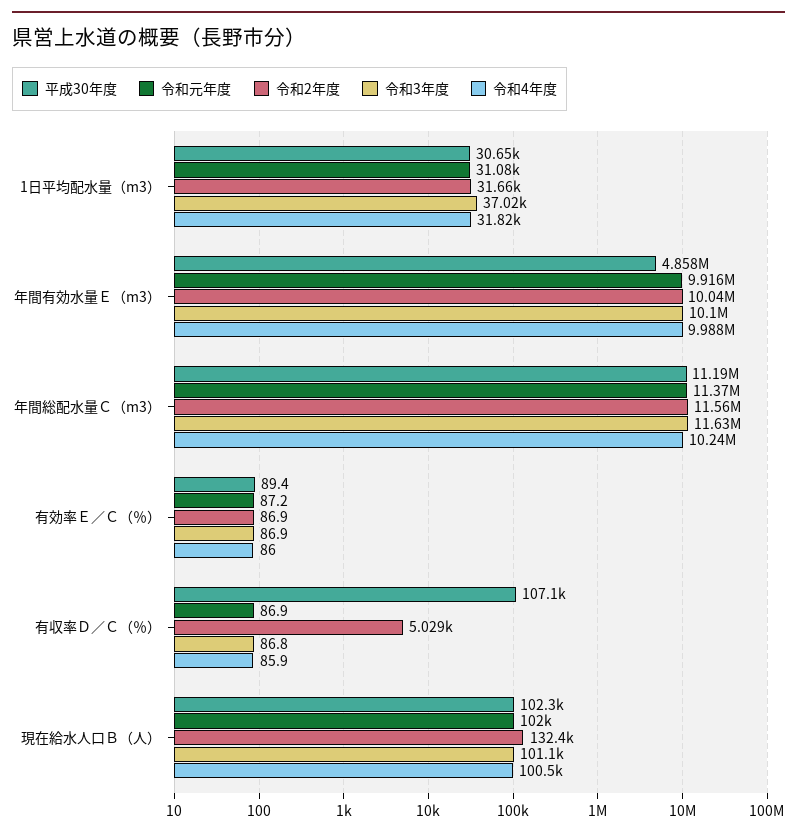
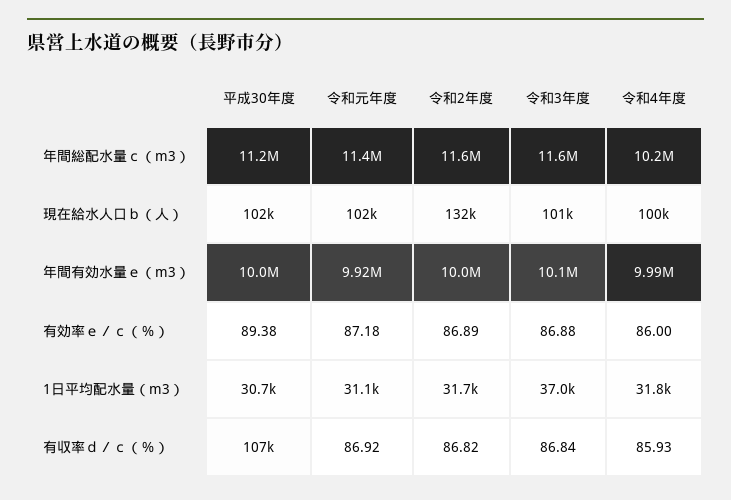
  {
    "平成30年度": {
      "1日平均配水量（m3）": 30650,
-     "年間有効水量Ｅ（m3）": 4858000,
+     "年間有効水量Ｅ（m3）": 10000000,
      "年間総配水量Ｃ（m3）": 11190000,
      "有効率Ｅ／Ｃ（％）": 89.38,
      "有収率Ｄ／Ｃ（％）": 107100,
      "現在給水人口Ｂ（人）": 102300
    },
    "令和元年度": {
      "1日平均配水量（m3）": 31080,
      "年間有効水量Ｅ（m3）": 9916000,
      "年間総配水量Ｃ（m3）": 11370000,
      "有効率Ｅ／Ｃ（％）": 87.18,
      "有収率Ｄ／Ｃ（％）": 86.92,
      "現在給水人口Ｂ（人）": 102000
    },
    "令和2年度": {
      "1日平均配水量（m3）": 31660,
      "年間有効水量Ｅ（m3）": 10040000,
      "年間総配水量Ｃ（m3）": 11560000,
      "有効率Ｅ／Ｃ（％）": 86.89,
-     "有収率Ｄ／Ｃ（％）": 5029,
+     "有収率Ｄ／Ｃ（％）": 86.82,
      "現在給水人口Ｂ（人）": 132400
    },
    "令和3年度": {
      "1日平均配水量（m3）": 37020,
      "年間有効水量Ｅ（m3）": 10100000,
      "年間総配水量Ｃ（m3）": 11630000,
      "有効率Ｅ／Ｃ（％）": 86.88,
      "有収率Ｄ／Ｃ（％）": 86.84,
      "現在給水人口Ｂ（人）": 101100
    },
    "令和4年度": {
      "1日平均配水量（m3）": 31820,
      "年間有効水量Ｅ（m3）": 9988000,
      "年間総配水量Ｃ（m3）": 10240000,
      "有効率Ｅ／Ｃ（％）": 86,
      "有収率Ｄ／Ｃ（％）": 85.93,
      "現在給水人口Ｂ（人）": 100500
    }
  }

